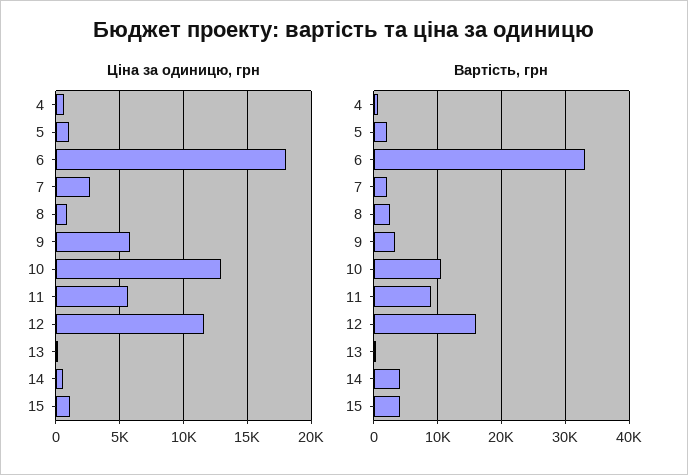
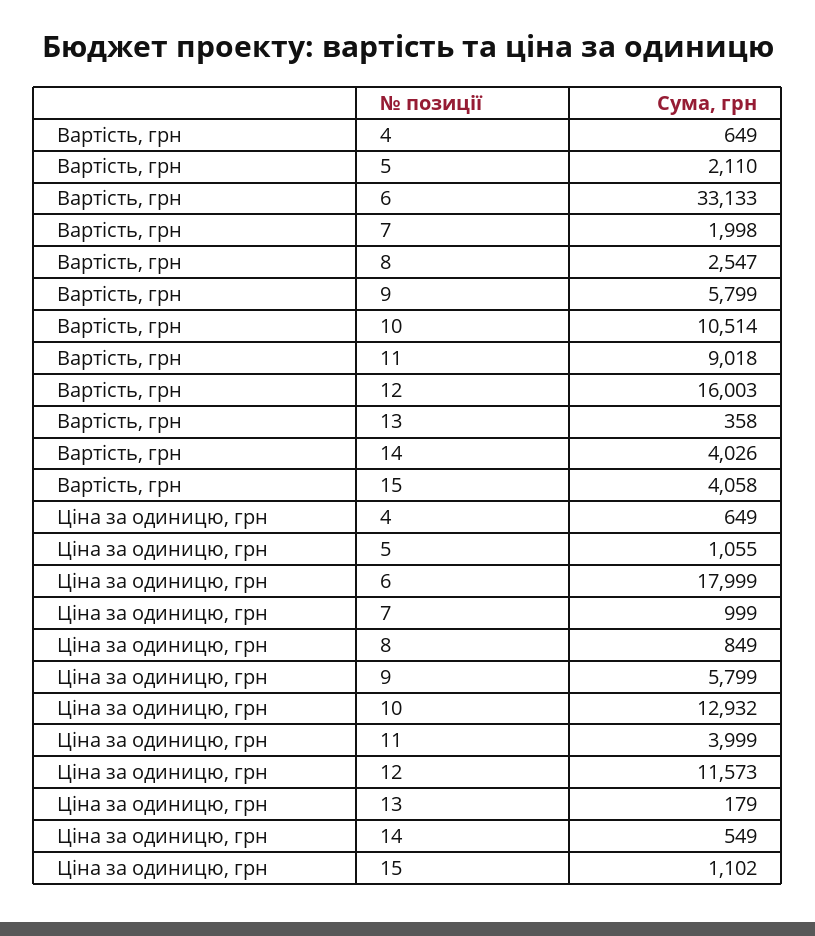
  {
    "Ціна за одиницю, грн": {
      "4": 649,
      "5": 1055,
      "6": 17999,
-     "7": 2500,
+     "7": 999,
      "8": 849,
      "9": 5799,
      "10": 12932,
-     "11": 5500,
+     "11": 3999,
      "12": 11573,
      "13": 179,
      "14": 549,
      "15": 1102
    },
    "Вартість, грн": {
      "4": 649,
      "5": 2110,
      "6": 33133,
      "7": 1998,
      "8": 2547,
-     "9": 3000,
+     "9": 5799,
      "10": 10514,
      "11": 9018,
      "12": 16003,
      "13": 358,
      "14": 4026,
      "15": 4058
    }
  }

